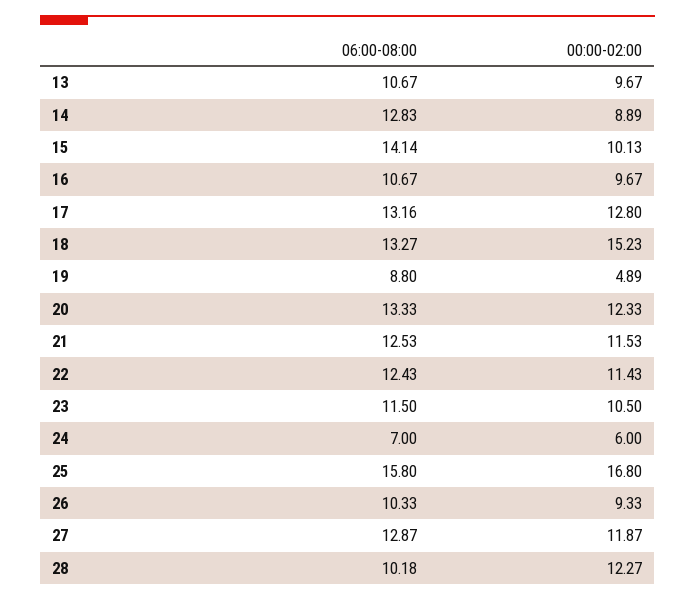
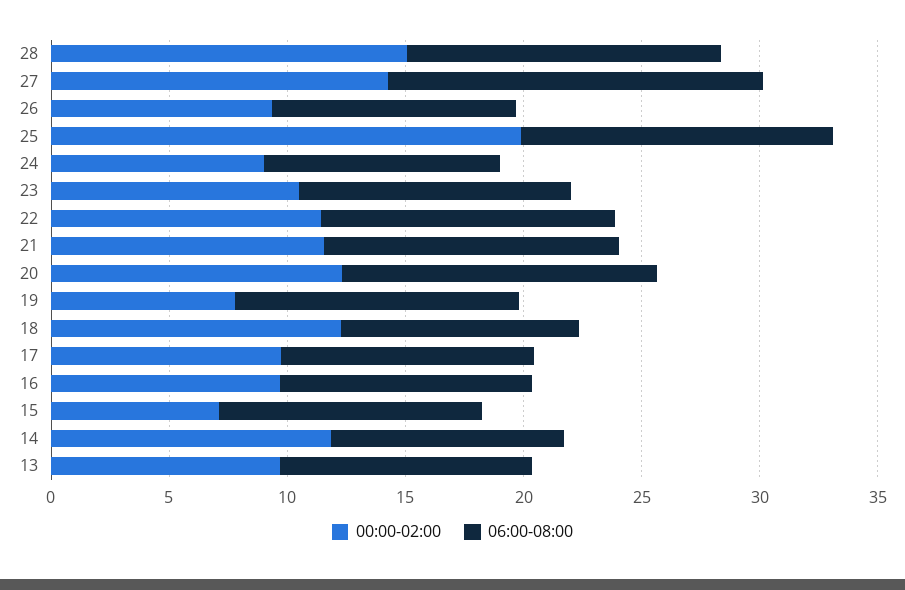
  {
    "06:00-08:00": {
      "13": 10.67,
-     "14": 12.83,
+     "14": 10,
-     "15": 14.14,
+     "15": 11,
      "16": 10.67,
-     "17": 13.16,
+     "17": 11,
-     "18": 13.27,
+     "18": 10,
-     "19": 8.8,
+     "19": 12,
      "20": 13.33,
      "21": 12.53,
      "22": 12.43,
      "23": 11.5,
-     "24": 7,
+     "24": 10,
-     "25": 15.8,
+     "25": 13,
      "26": 10.33,
-     "27": 12.87,
+     "27": 16,
-     "28": 10.18
+     "28": 13
    },
    "00:00-02:00": {
      "13": 9.67,
-     "14": 8.89,
+     "14": 12,
-     "15": 10.13,
+     "15": 7,
      "16": 9.67,
-     "17": 12.8,
+     "17": 10,
-     "18": 15.23,
+     "18": 12,
-     "19": 4.89,
+     "19": 8,
      "20": 12.33,
      "21": 11.53,
      "22": 11.43,
      "23": 10.5,
-     "24": 6,
+     "24": 9,
-     "25": 16.8,
+     "25": 20,
      "26": 9.33,
-     "27": 11.87,
+     "27": 14,
-     "28": 12.27
+     "28": 15
    }
  }

